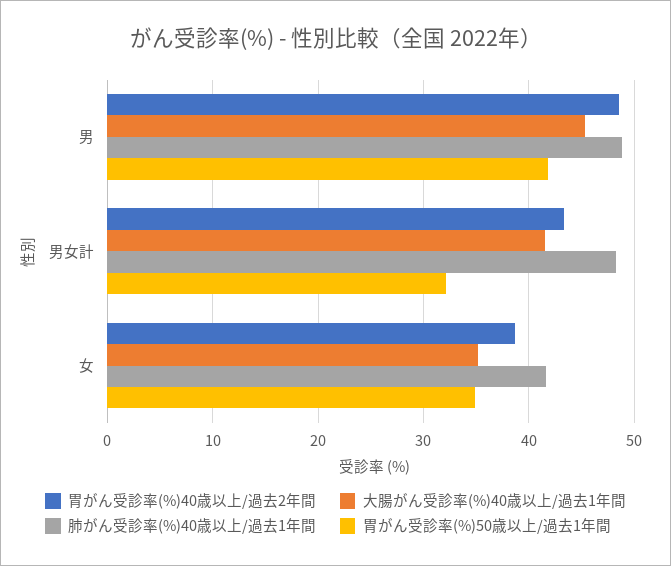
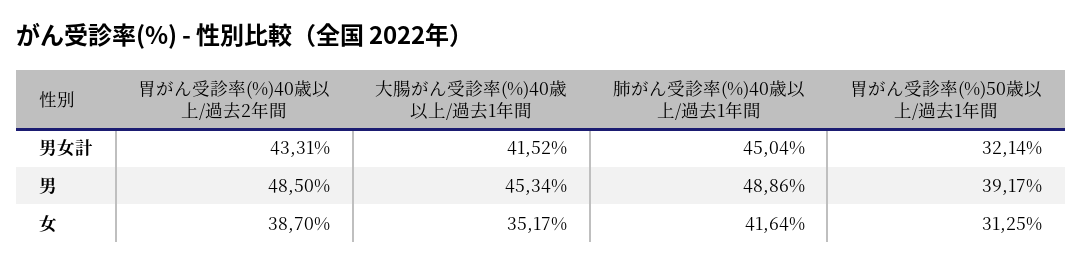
  {
    "胃がん受診率(%)40歳以上/過去2年間": {
      "男": 48.5,
      "男女計": 43.31,
      "女": 38.7
    },
    "大腸がん受診率(%)40歳以上/過去1年間": {
      "男": 45.34,
      "男女計": 41.52,
      "女": 35.17
    },
    "肺がん受診率(%)40歳以上/過去1年間": {
      "男": 48.86,
-     "男女計": 48,
+     "男女計": 45.04,
      "女": 41.64
    },
    "胃がん受診率(%)50歳以上/過去1年間": {
-     "男": 42,
+     "男": 39.17,
      "男女計": 32.14,
-     "女": 35
+     "女": 31.25
    }
  }

